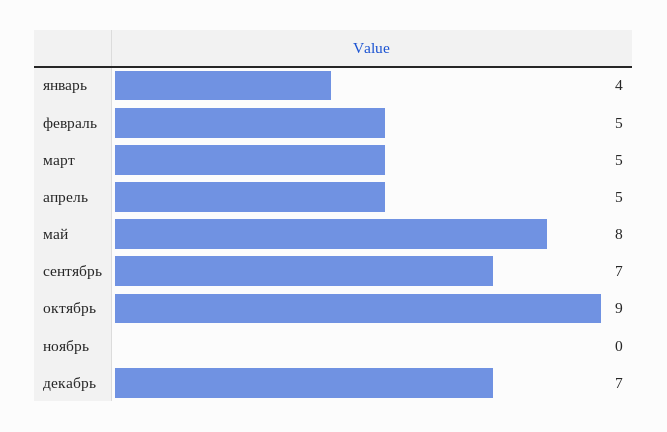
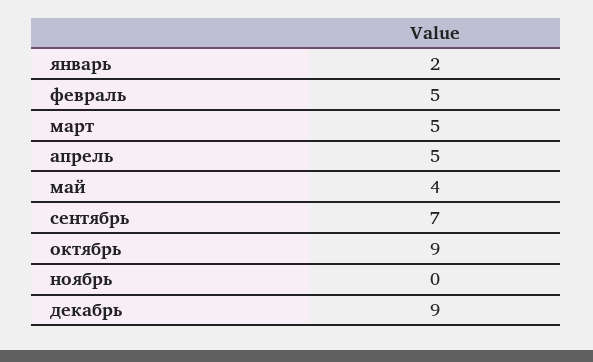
  {
-   "январь": 4,
+   "январь": 2,
    "февраль": 5,
    "март": 5,
    "апрель": 5,
-   "май": 8,
+   "май": 4,
    "сентябрь": 7,
    "октябрь": 9,
    "ноябрь": 0,
-   "декабрь": 7
+   "декабрь": 9
  }

